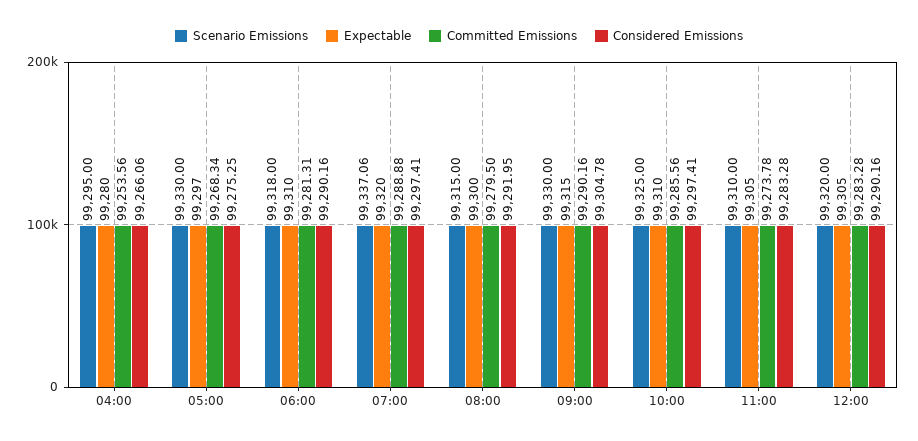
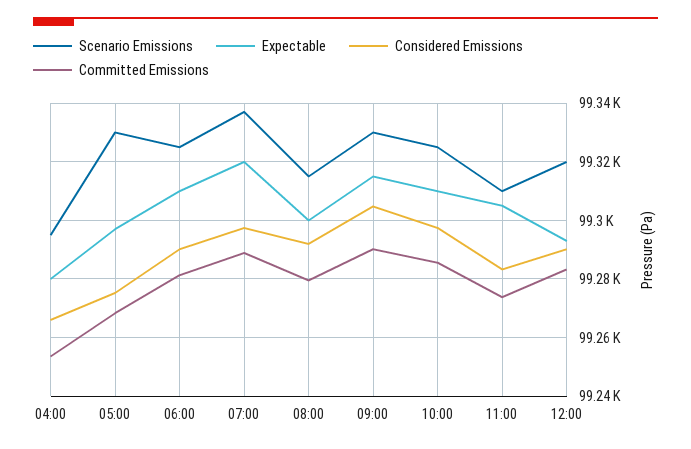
  {
    "Scenario Emissions": {
      "04:00": 99295,
      "05:00": 99330,
-     "06:00": 99318,
+     "06:00": 99325,
      "07:00": 99337.06,
      "08:00": 99315,
      "09:00": 99330,
      "10:00": 99325,
      "11:00": 99310,
      "12:00": 99320
    },
    "Expectable": {
      "04:00": 99280,
      "05:00": 99297,
      "06:00": 99310,
      "07:00": 99320,
      "08:00": 99300,
      "09:00": 99315,
      "10:00": 99310,
      "11:00": 99305,
-     "12:00": 99305
+     "12:00": 99292.5
    },
    "Committed Emissions": {
      "04:00": 99253.56,
      "05:00": 99268.34,
      "06:00": 99281.31,
      "07:00": 99288.88,
      "08:00": 99279.5,
      "09:00": 99290.16,
      "10:00": 99285.56,
      "11:00": 99273.78,
      "12:00": 99283.28
    },
    "Considered Emissions": {
      "04:00": 99266.06,
      "05:00": 99275.25,
      "06:00": 99290.16,
      "07:00": 99297.41,
      "08:00": 99291.95,
      "09:00": 99304.78,
      "10:00": 99297.41,
      "11:00": 99283.28,
      "12:00": 99290.16
    }
  }

